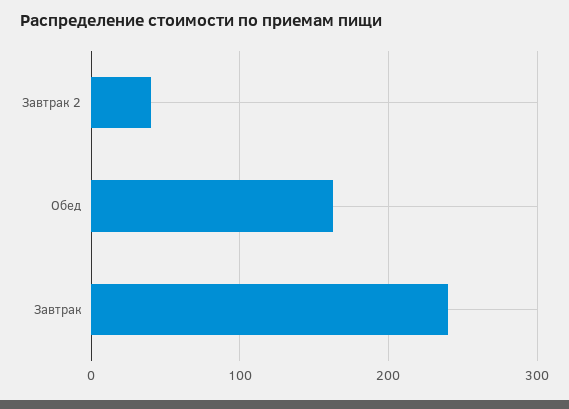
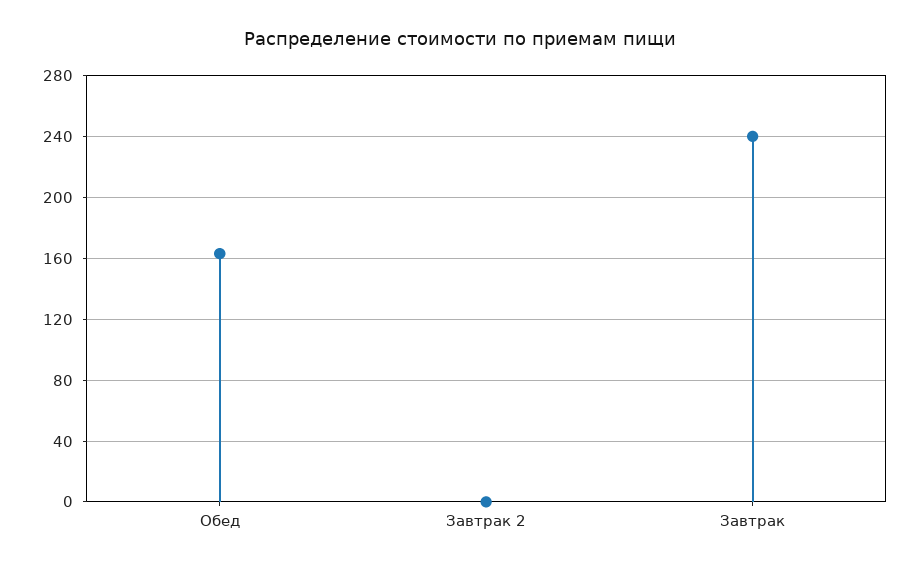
  {
-   "Завтрак 2": 40,
+   "Завтрак 2": 0,
    "Обед": 165,
    "Завтрак": 240
  }

